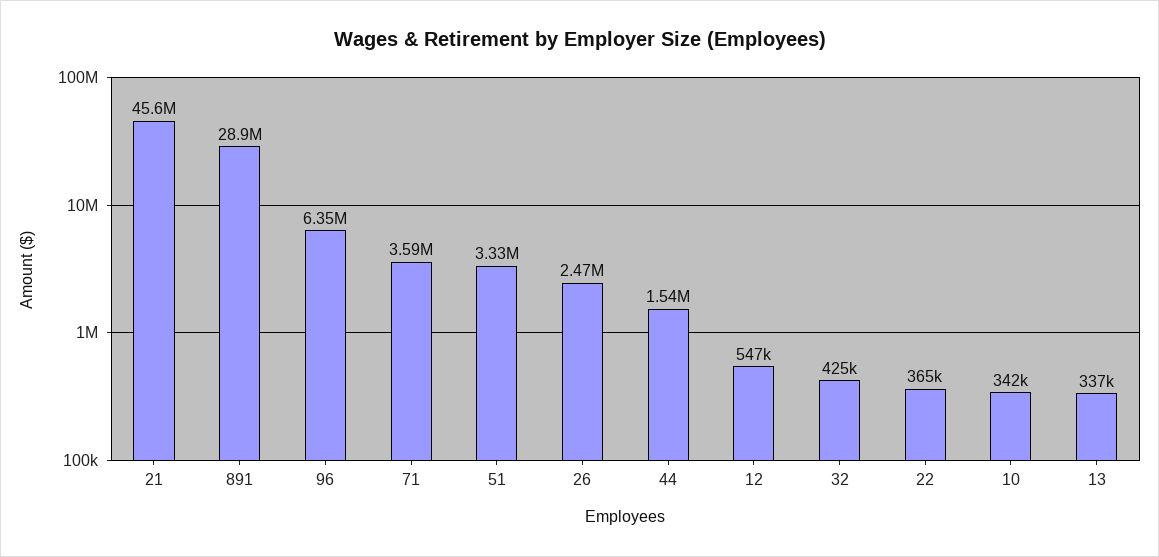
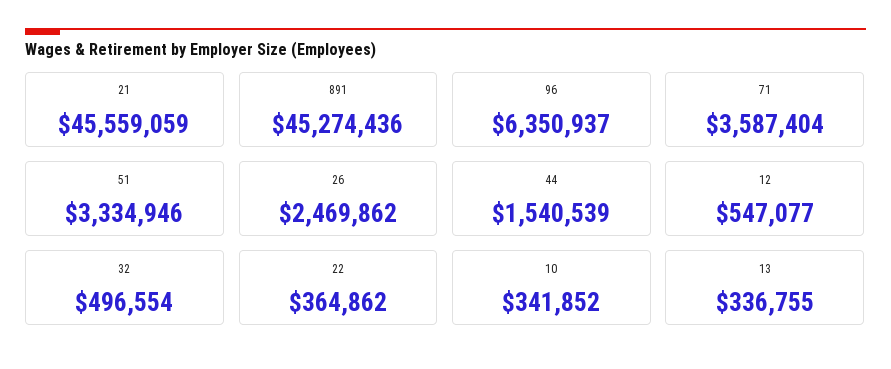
  {
    "21": 45559059,
-   "891": 28900000,
+   "891": 45274436,
    "96": 6350937,
    "71": 3587404,
    "51": 3334946,
    "26": 2469862,
    "44": 1540539,
    "12": 547077,
-   "32": 425000,
+   "32": 496554,
    "22": 364862,
    "10": 341852,
    "13": 336755
  }

